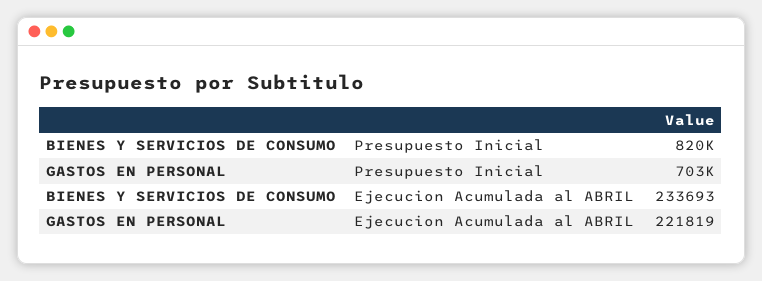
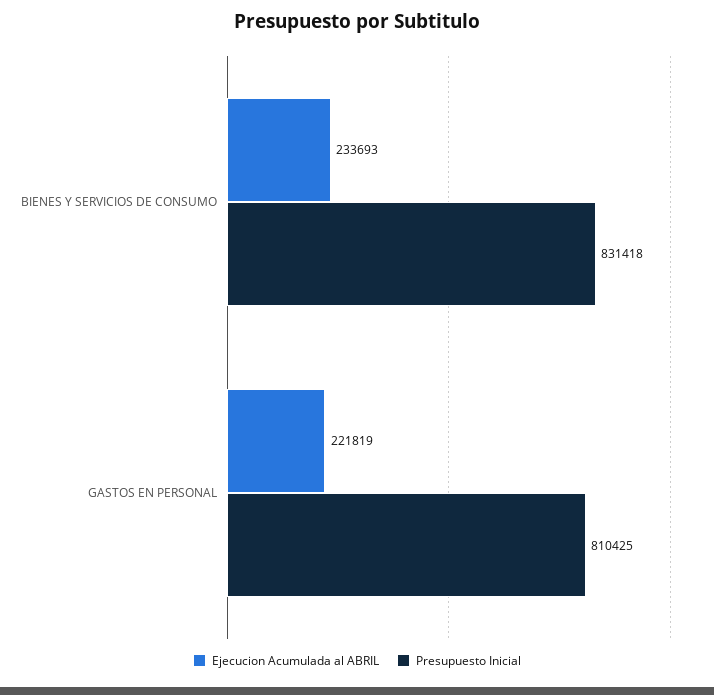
  {
    "Presupuesto Inicial": {
-     "BIENES Y SERVICIOS DE CONSUMO": 820000,
+     "BIENES Y SERVICIOS DE CONSUMO": 831418,
-     "GASTOS EN PERSONAL": 703000
+     "GASTOS EN PERSONAL": 810425
    },
    "Ejecucion Acumulada al ABRIL": {
      "BIENES Y SERVICIOS DE CONSUMO": 233693,
      "GASTOS EN PERSONAL": 221819
    }
  }

